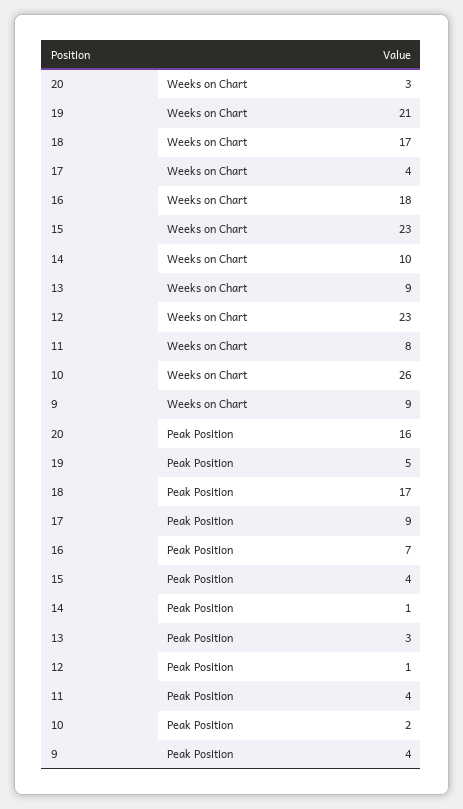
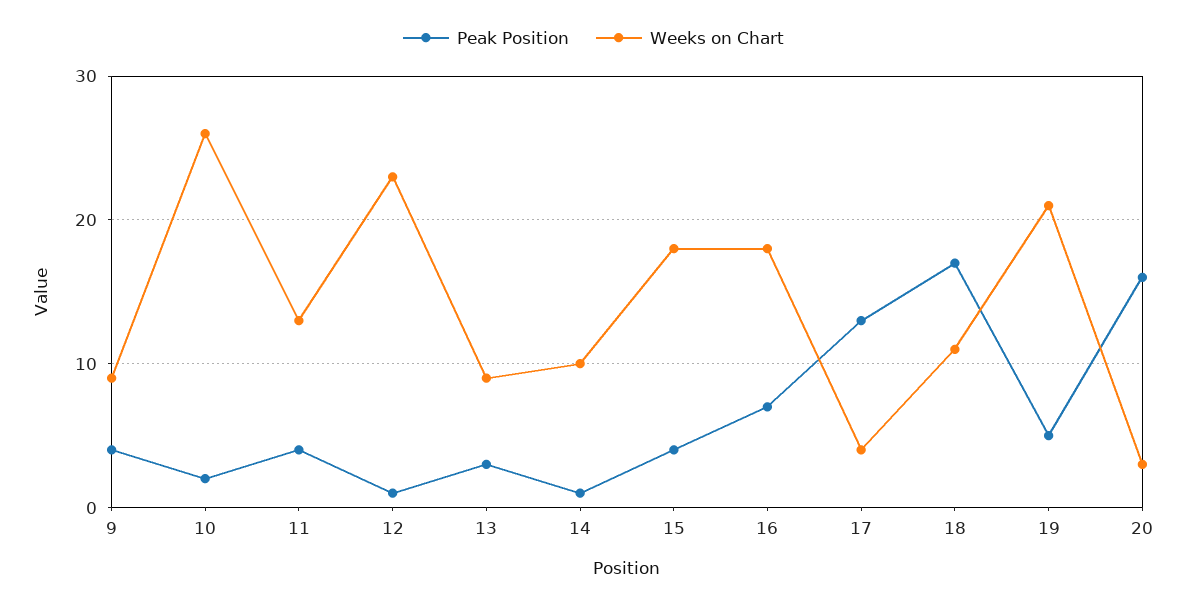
  {
    "Weeks on Chart": {
      "20": 3,
      "19": 21,
-     "18": 17,
+     "18": 11,
      "17": 4,
      "16": 18,
-     "15": 23,
+     "15": 18,
      "14": 10,
      "13": 9,
      "12": 23,
-     "11": 8,
+     "11": 13,
      "10": 26,
      "9": 9
    },
    "Peak Position": {
      "20": 16,
      "19": 5,
      "18": 17,
-     "17": 9,
+     "17": 13,
      "16": 7,
      "15": 4,
      "14": 1,
      "13": 3,
      "12": 1,
      "11": 4,
      "10": 2,
      "9": 4
    }
  }

